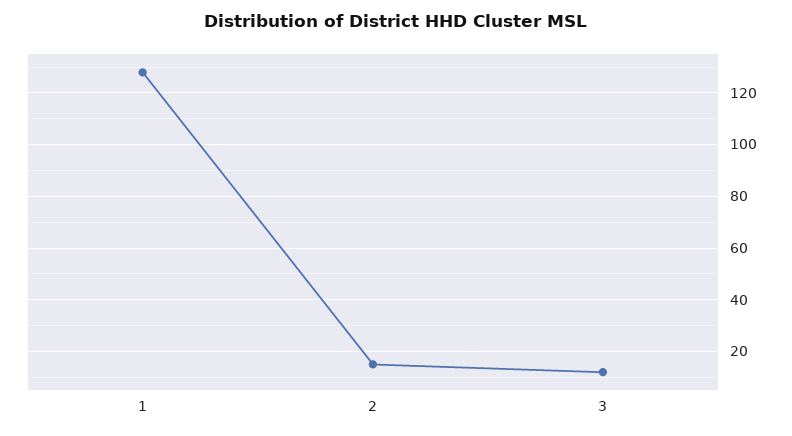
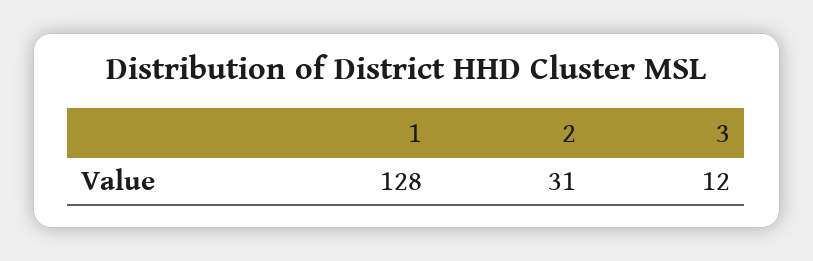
  {
    "1": 128,
-   "2": 15,
+   "2": 31,
    "3": 12
  }

